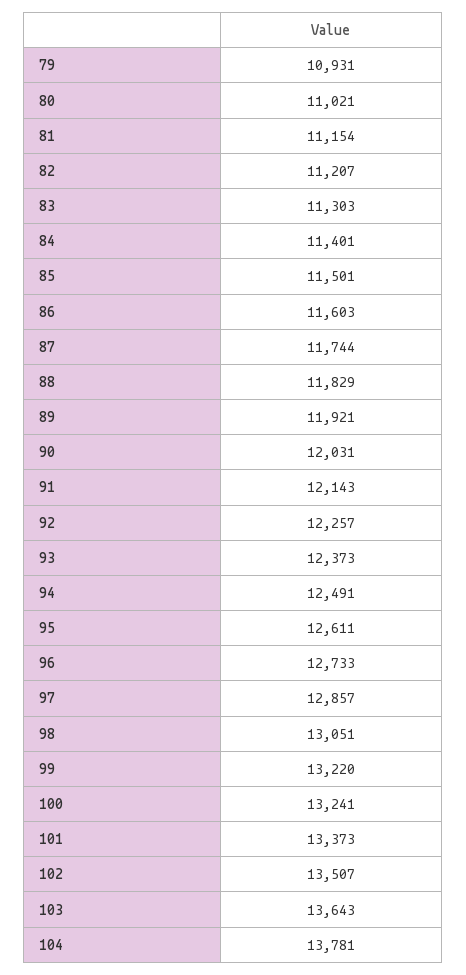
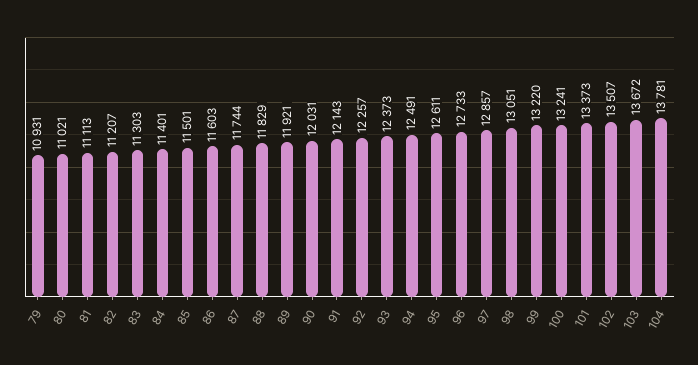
  {
    "79": 10931,
    "80": 11021,
-   "81": 11154,
+   "81": 11113,
    "82": 11207,
    "83": 11303,
    "84": 11401,
    "85": 11501,
    "86": 11603,
    "87": 11744,
    "88": 11829,
    "89": 11921,
    "90": 12031,
    "91": 12143,
    "92": 12257,
    "93": 12373,
    "94": 12491,
    "95": 12611,
    "96": 12733,
    "97": 12857,
    "98": 13051,
    "99": 13220,
    "100": 13241,
    "101": 13373,
    "102": 13507,
-   "103": 13643,
+   "103": 13672,
    "104": 13781
  }

